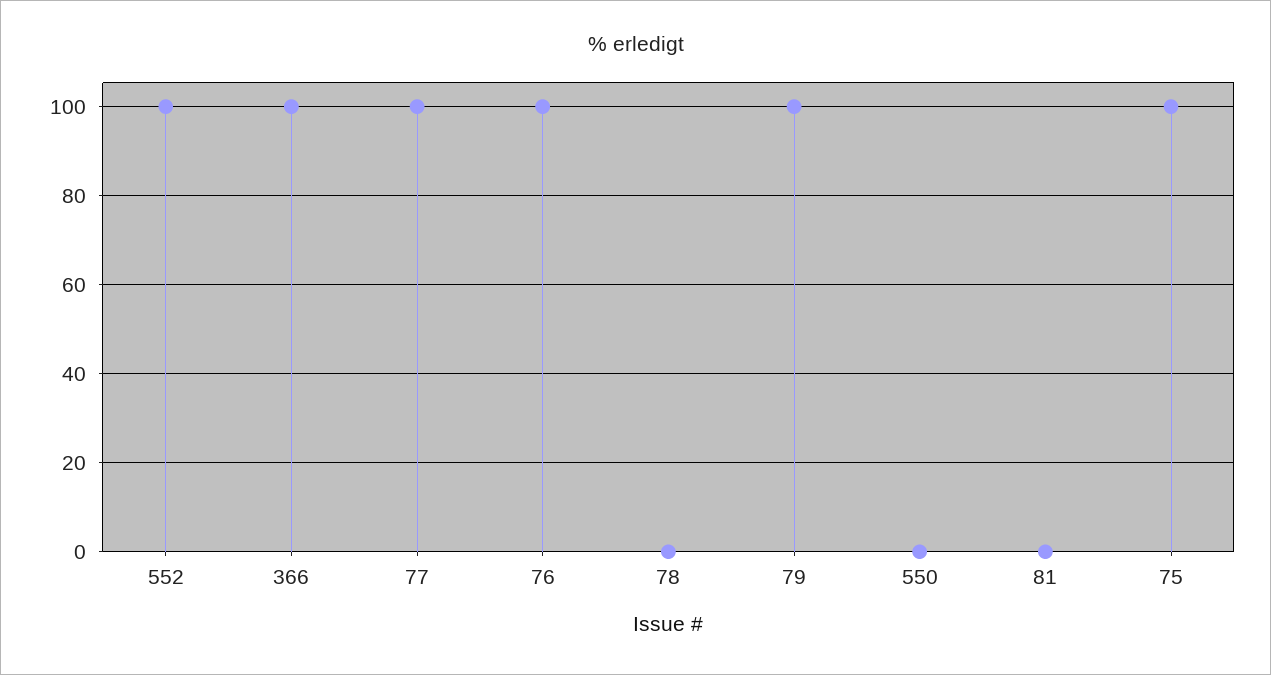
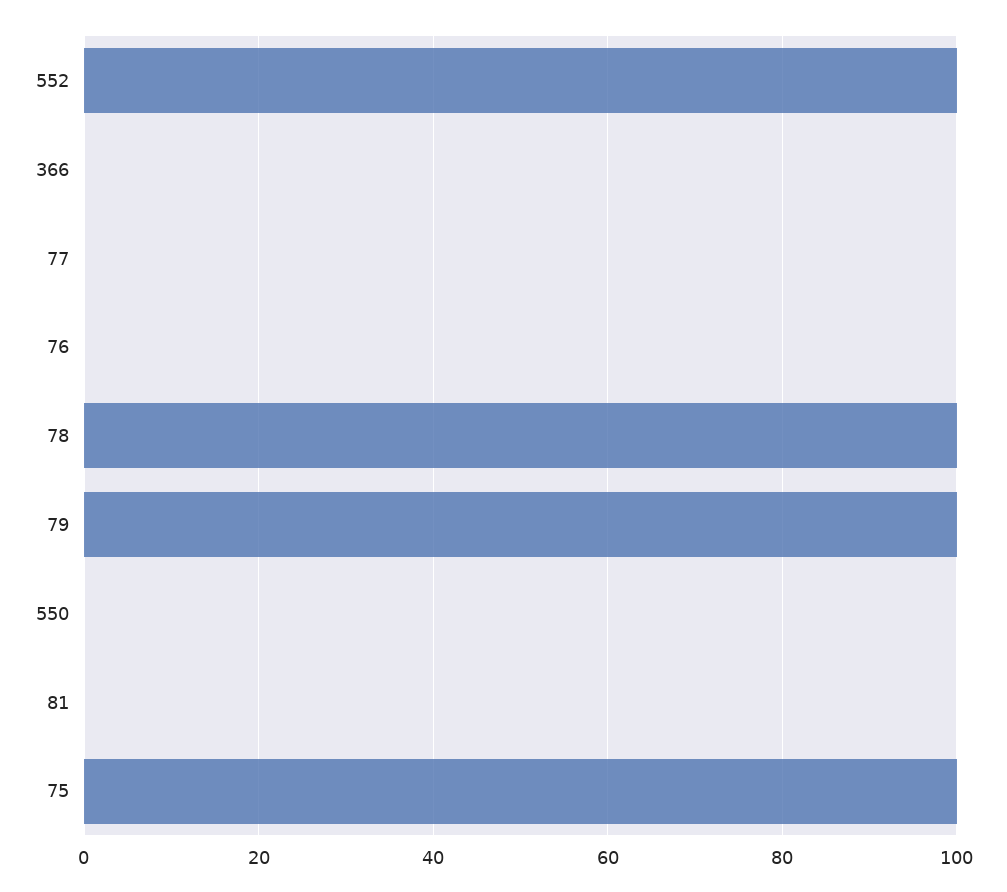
  {
    "552": 100,
-   "366": 100,
+   "366": 0,
-   "77": 100,
+   "77": 0,
-   "76": 100,
+   "76": 0,
-   "78": 0,
+   "78": 100,
    "79": 100,
    "550": 0,
    "81": 0,
    "75": 100
  }

